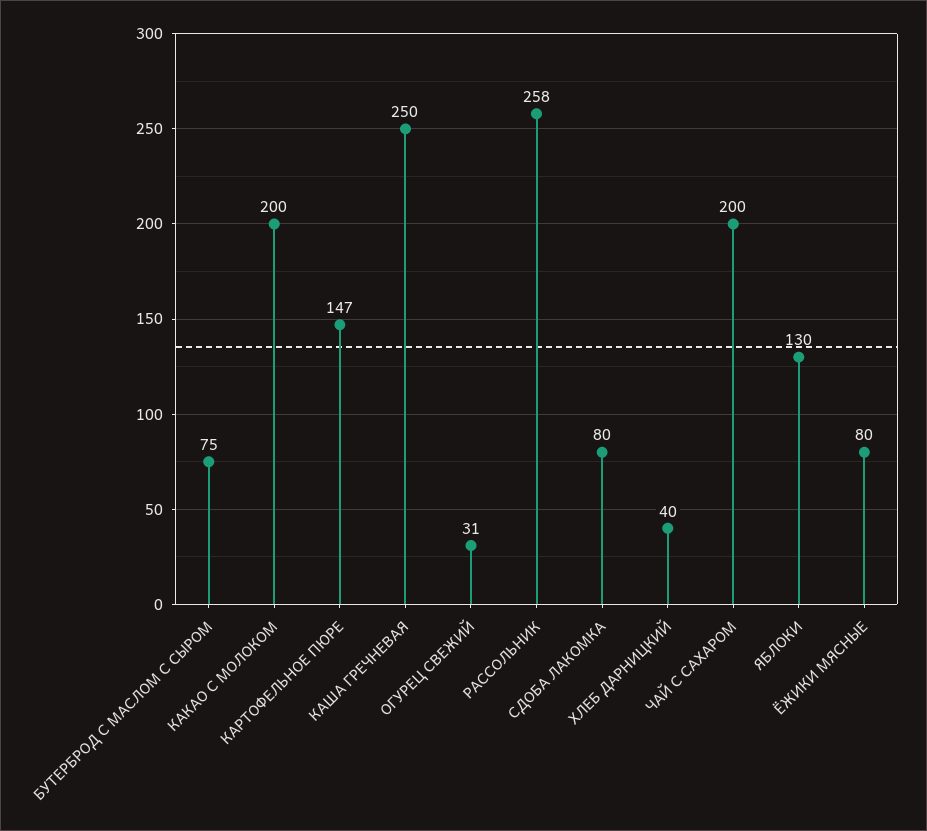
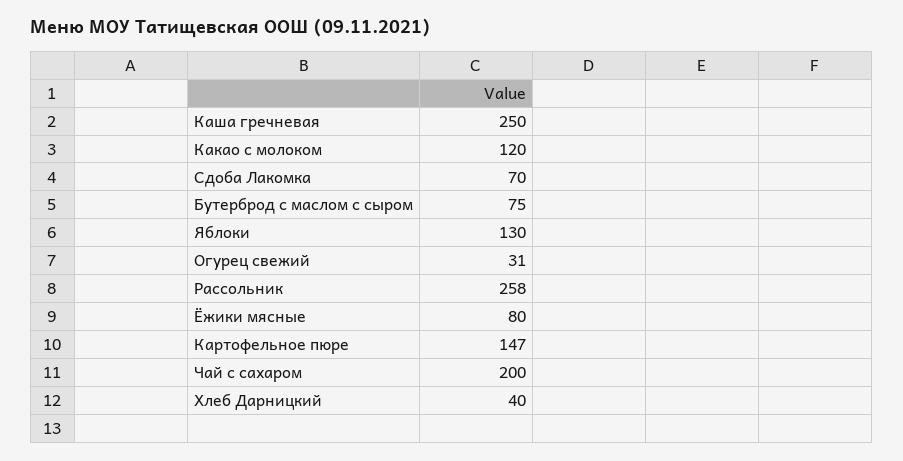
  {
    "БУТЕРБРОД С МАСЛОМ С СЫРОМ": 75,
-   "КАКАО С МОЛОКОМ": 200,
+   "КАКАО С МОЛОКОМ": 120,
    "КАРТОФЕЛЬНОЕ ПЮРЕ": 147,
    "КАША ГРЕЧНЕВАЯ": 250,
    "ОГУРЕЦ СВЕЖИЙ": 31,
    "РАССОЛЬНИК": 258,
-   "СДОБА ЛАКОМКА": 80,
+   "СДОБА ЛАКОМКА": 70,
    "ХЛЕБ ДАРНИЦКИЙ": 40,
    "ЧАЙ С САХАРОМ": 200,
    "ЯБЛОКИ": 130,
    "ЁЖИКИ МЯСНЫЕ": 80
  }

